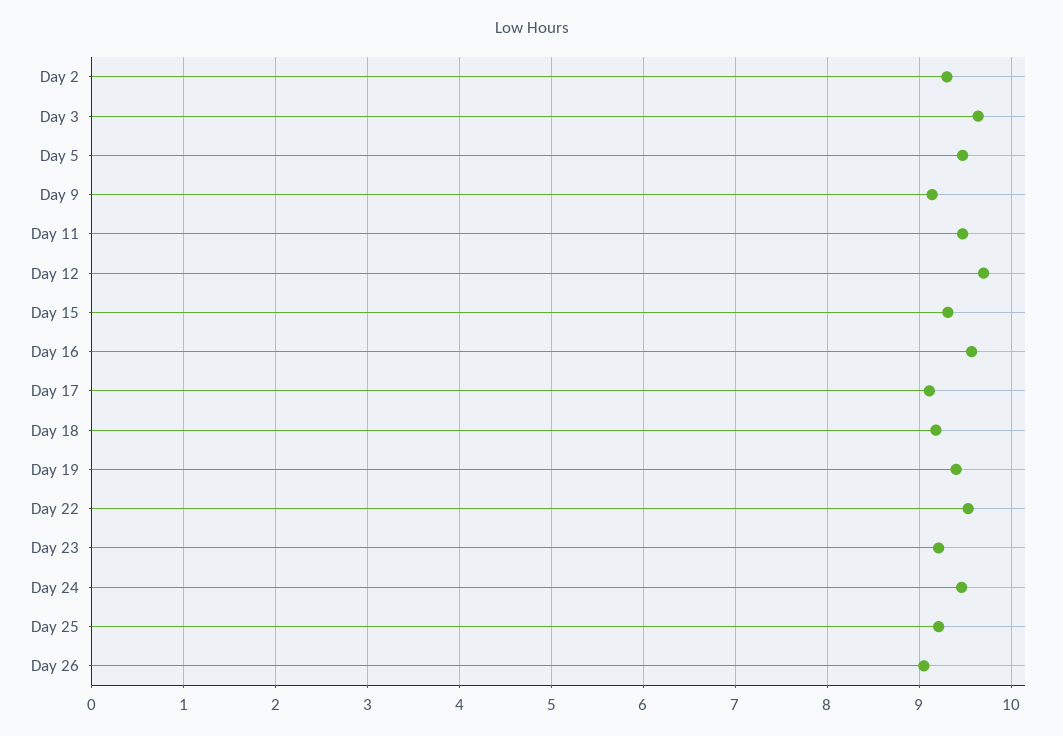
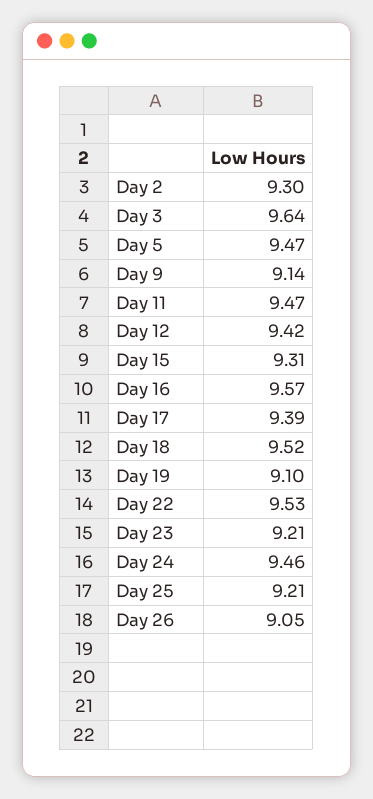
  {
    "Day 2": 9.3,
    "Day 3": 9.64,
    "Day 5": 9.47,
    "Day 9": 9.14,
    "Day 11": 9.47,
-   "Day 12": 9.7,
+   "Day 12": 9.42,
    "Day 15": 9.31,
    "Day 16": 9.57,
-   "Day 17": 9.1,
+   "Day 17": 9.39,
-   "Day 18": 9.2,
+   "Day 18": 9.52,
-   "Day 19": 9.4,
+   "Day 19": 9.1,
    "Day 22": 9.53,
    "Day 23": 9.21,
    "Day 24": 9.46,
    "Day 25": 9.21,
    "Day 26": 9.05
  }

